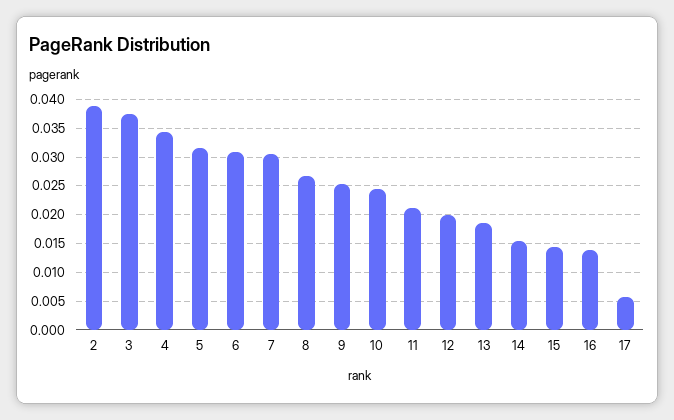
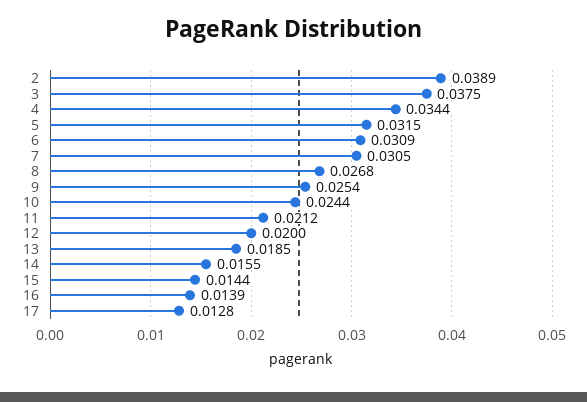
  {
    "2": 0.0389,
    "3": 0.0375,
    "4": 0.0344,
    "5": 0.0315,
    "6": 0.0309,
    "7": 0.0305,
    "8": 0.0268,
    "9": 0.0254,
    "10": 0.0244,
    "11": 0.0212,
    "12": 0.02,
    "13": 0.0185,
    "14": 0.0155,
    "15": 0.0144,
    "16": 0.0139,
-   "17": 0.005
+   "17": 0.0128
  }

